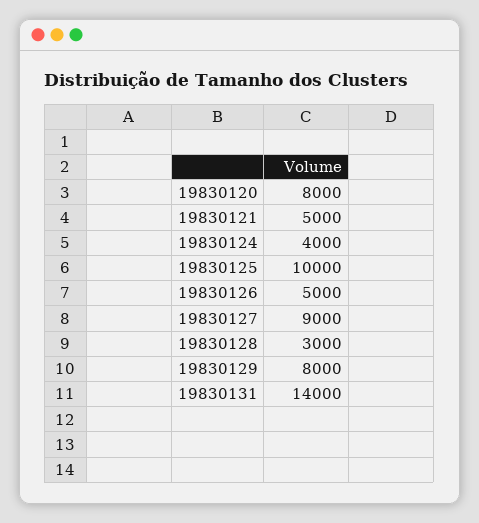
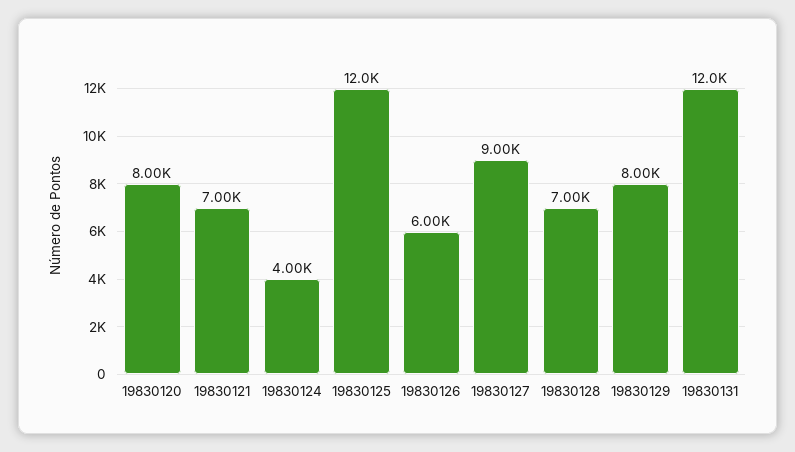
  {
    "19830120": 8000,
-   "19830121": 5000,
+   "19830121": 7000,
    "19830124": 4000,
-   "19830125": 10000,
+   "19830125": 12000,
-   "19830126": 5000,
+   "19830126": 6000,
    "19830127": 9000,
-   "19830128": 3000,
+   "19830128": 7000,
    "19830129": 8000,
-   "19830131": 14000
+   "19830131": 12000
  }

